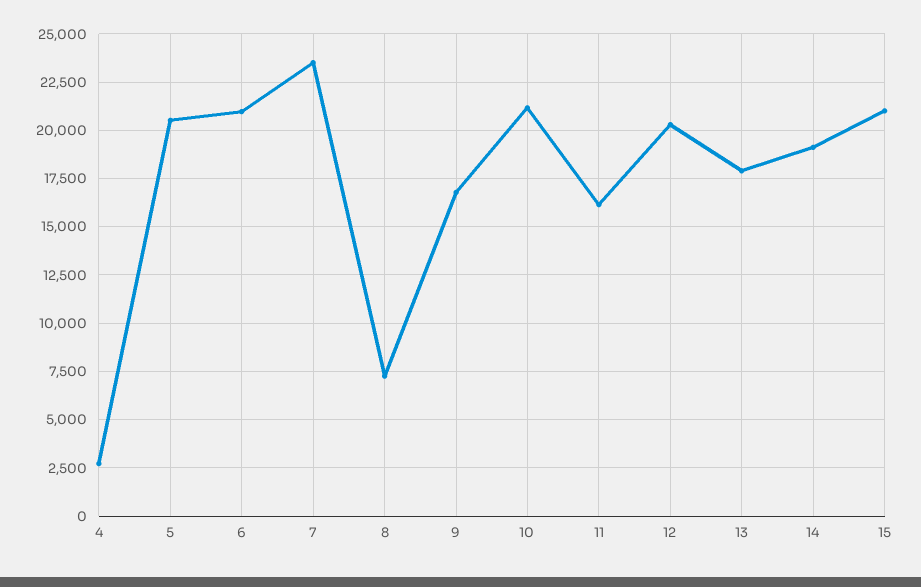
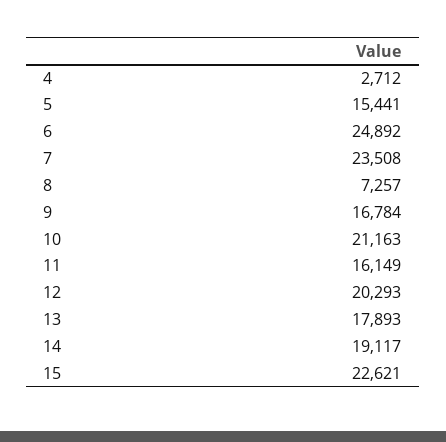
  {
    "4": 2712,
-   "5": 20500,
+   "5": 15441,
-   "6": 21000,
+   "6": 24892,
    "7": 23508,
    "8": 7257,
    "9": 16784,
    "10": 21163,
    "11": 16149,
    "12": 20293,
    "13": 17893,
    "14": 19117,
-   "15": 21000
+   "15": 22621
  }

